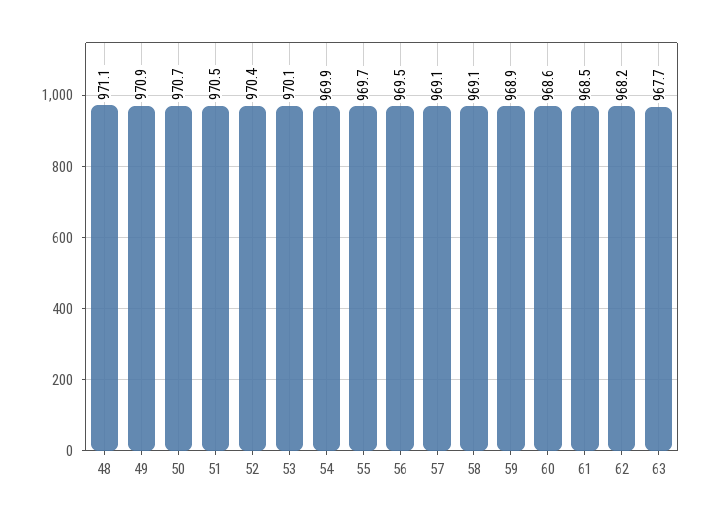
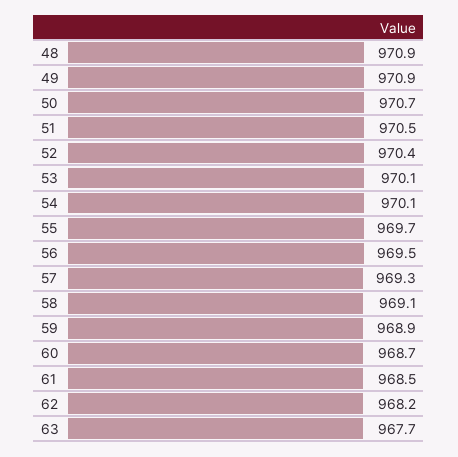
  {
-   "48": 971.1,
+   "48": 970.9,
    "49": 970.9,
    "50": 970.7,
    "51": 970.5,
    "52": 970.4,
    "53": 970.1,
-   "54": 969.9,
+   "54": 970.1,
    "55": 969.7,
    "56": 969.5,
-   "57": 969.1,
+   "57": 969.3,
    "58": 969.1,
    "59": 968.9,
-   "60": 968.6,
+   "60": 968.7,
    "61": 968.5,
    "62": 968.2,
    "63": 967.7
  }

